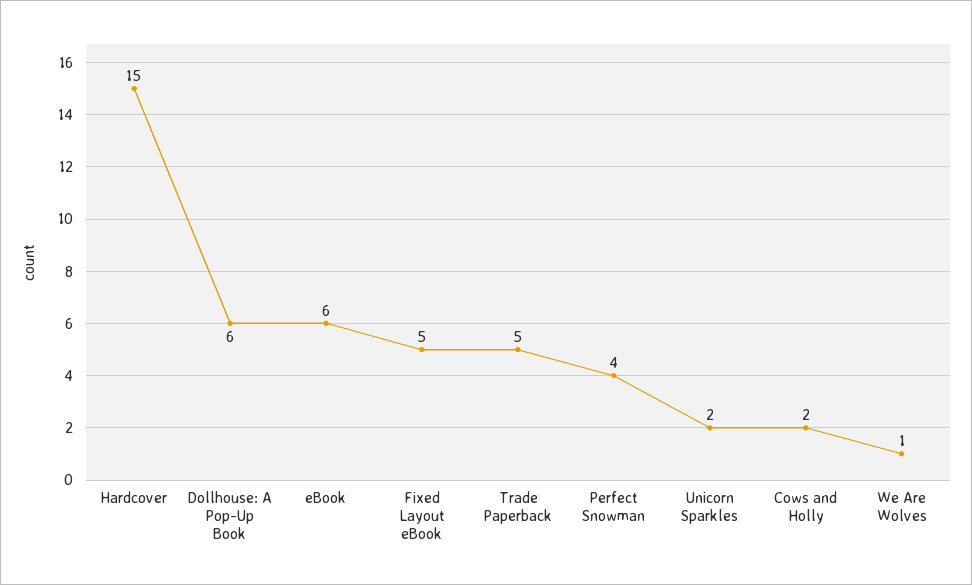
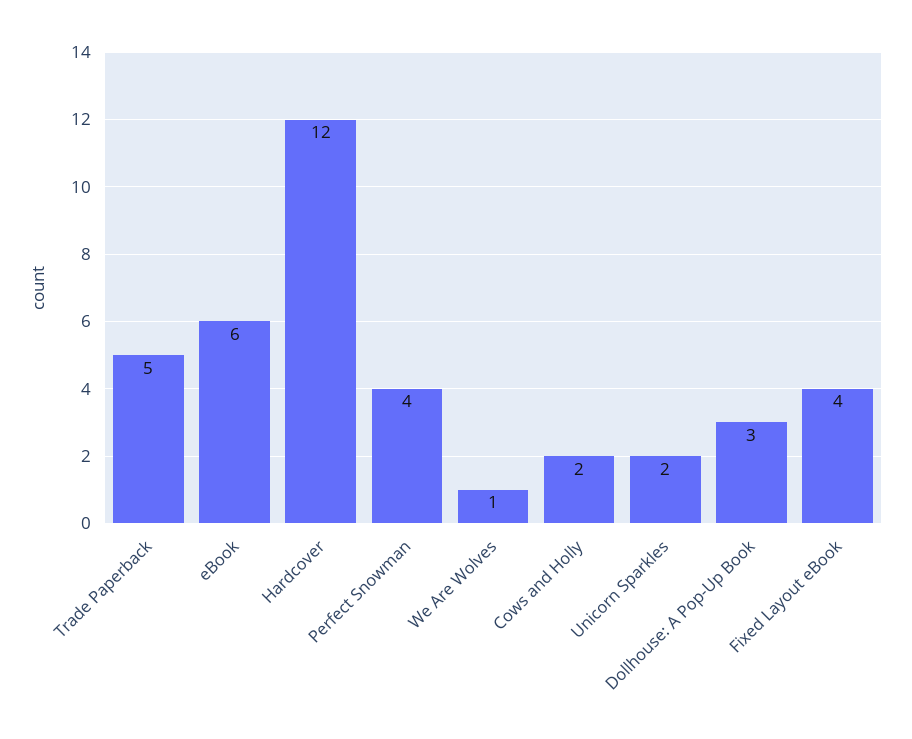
  {
-   "Hardcover": 15,
+   "Hardcover": 12,
-   "Dollhouse: A Pop-Up Book": 6,
+   "Dollhouse: A Pop-Up Book": 3,
    "eBook": 6,
-   "Fixed Layout eBook": 5,
+   "Fixed Layout eBook": 4,
    "Trade Paperback": 5,
    "Perfect Snowman": 4,
    "Unicorn Sparkles": 2,
    "Cows and Holly": 2,
    "We Are Wolves": 1
  }

